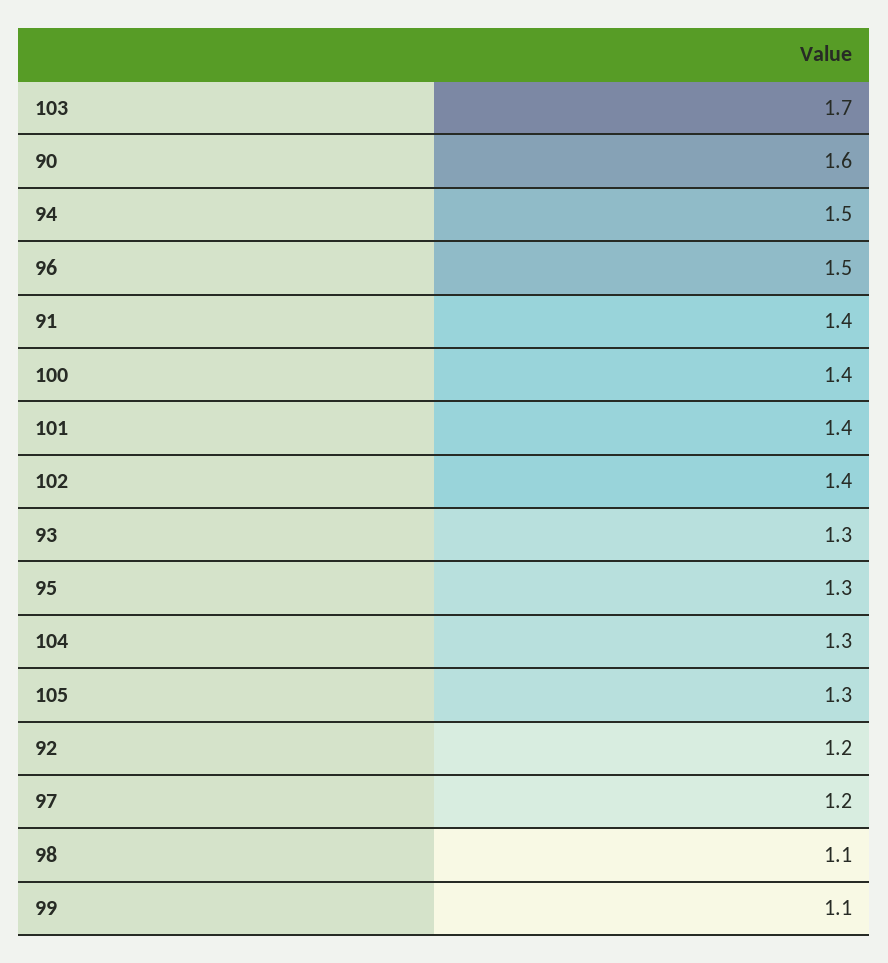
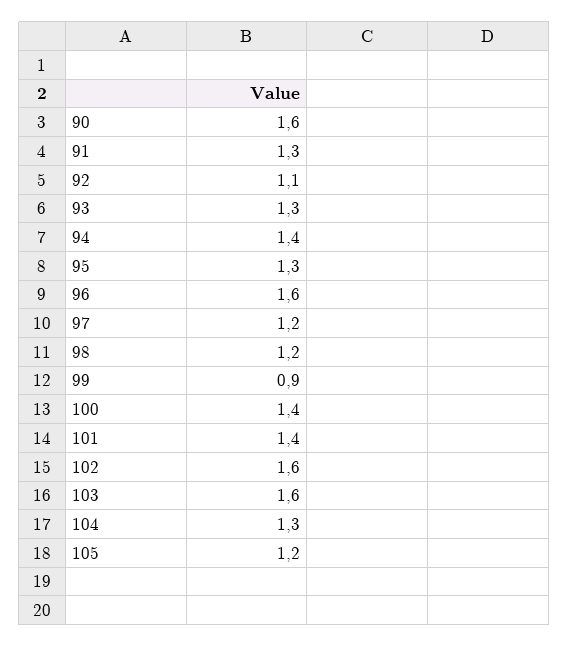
  {
-   "103": 1.7,
+   "103": 1.6,
    "90": 1.6,
-   "94": 1.5,
+   "94": 1.4,
-   "96": 1.5,
+   "96": 1.6,
-   "91": 1.4,
+   "91": 1.3,
    "100": 1.4,
    "101": 1.4,
-   "102": 1.4,
+   "102": 1.6,
    "93": 1.3,
    "95": 1.3,
    "104": 1.3,
-   "105": 1.3,
+   "105": 1.2,
-   "92": 1.2,
+   "92": 1.1,
    "97": 1.2,
-   "98": 1.1,
+   "98": 1.2,
-   "99": 1.1
+   "99": 0.9
  }

